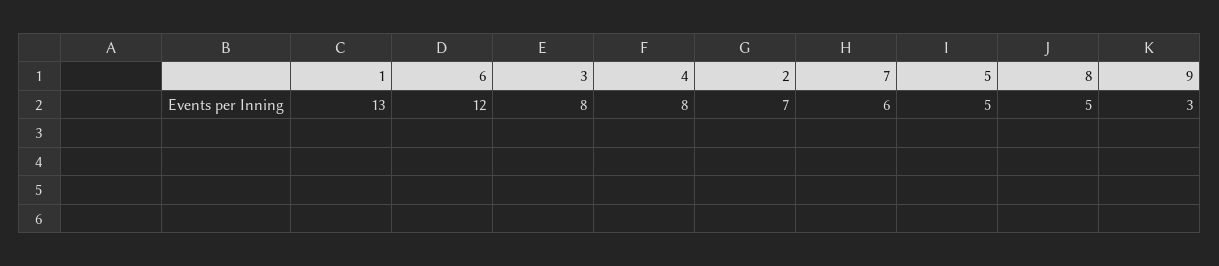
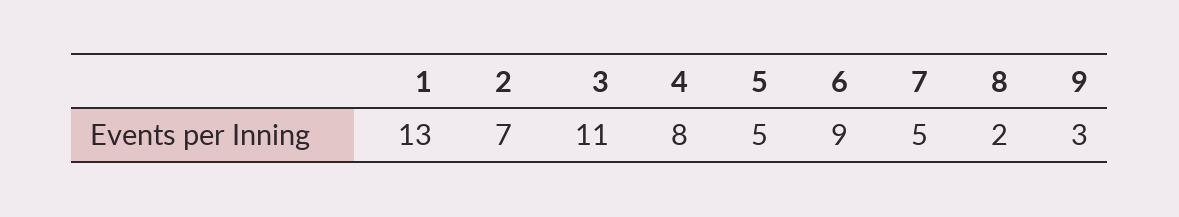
  {
    "1": 13,
-   "6": 12,
+   "6": 9,
-   "3": 8,
+   "3": 11,
    "4": 8,
    "2": 7,
-   "7": 6,
+   "7": 5,
    "5": 5,
-   "8": 5,
+   "8": 2,
    "9": 3
  }

